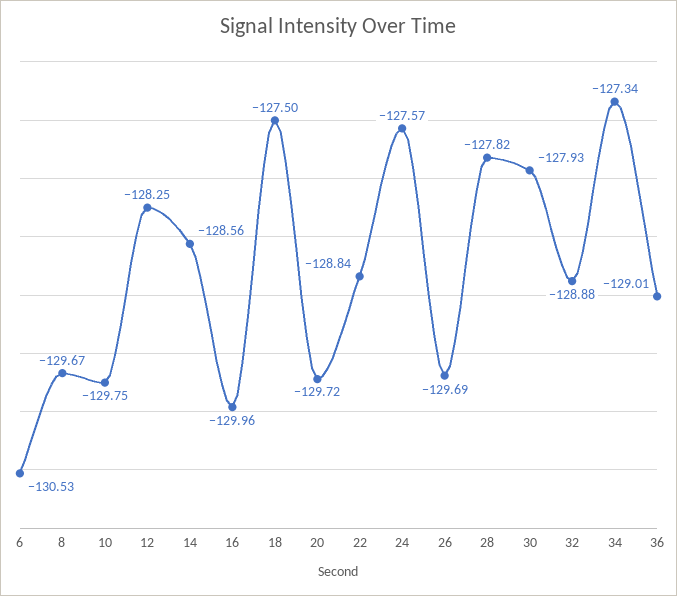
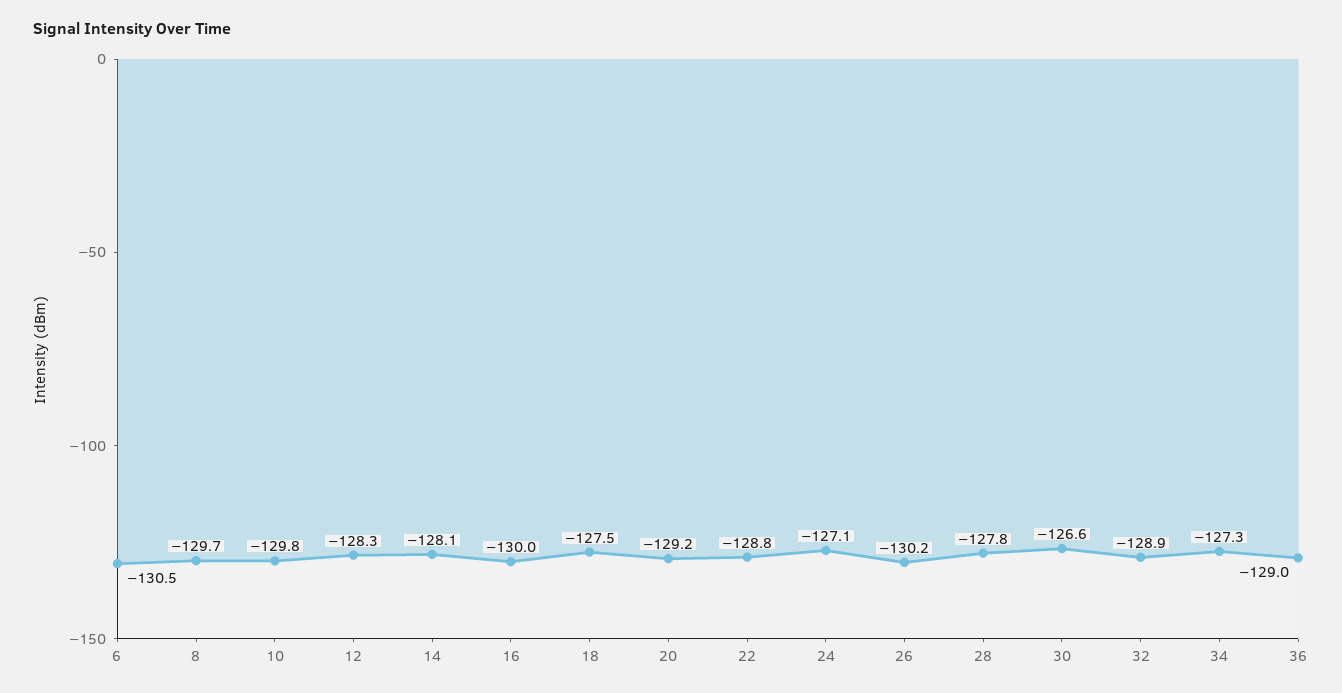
  {
    "6": -130.53,
    "8": -129.67,
    "10": -129.75,
    "12": -128.25,
-   "14": -128.56,
+   "14": -128.1,
    "16": -129.96,
    "18": -127.5,
-   "20": -129.72,
+   "20": -129.2,
    "22": -128.84,
-   "24": -127.57,
+   "24": -127.1,
-   "26": -129.69,
+   "26": -130.2,
    "28": -127.82,
-   "30": -127.93,
+   "30": -126.6,
    "32": -128.88,
    "34": -127.34,
    "36": -129.01
  }

